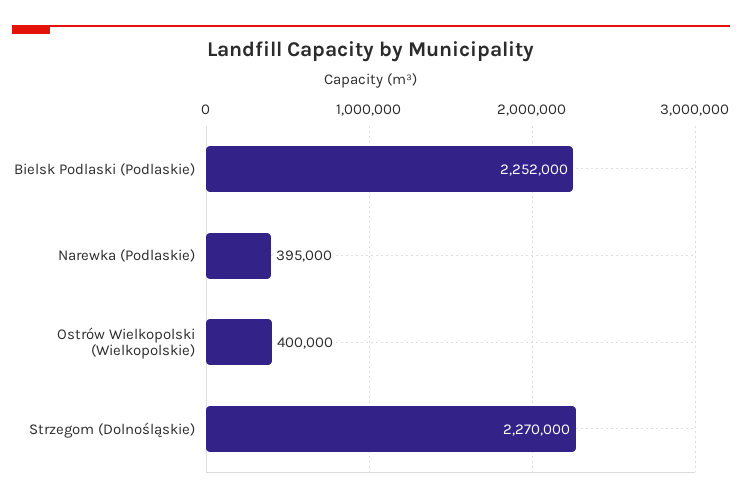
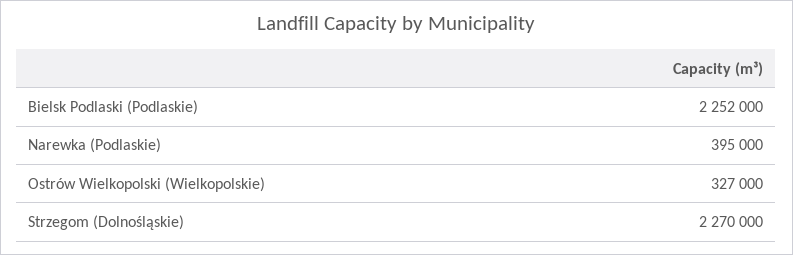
  {
    "Bielsk Podlaski (Podlaskie)": 2252000,
    "Narewka (Podlaskie)": 395000,
-   "Ostrów Wielkopolski (Wielkopolskie)": 400000,
+   "Ostrów Wielkopolski (Wielkopolskie)": 327000,
    "Strzegom (Dolnośląskie)": 2270000
  }

